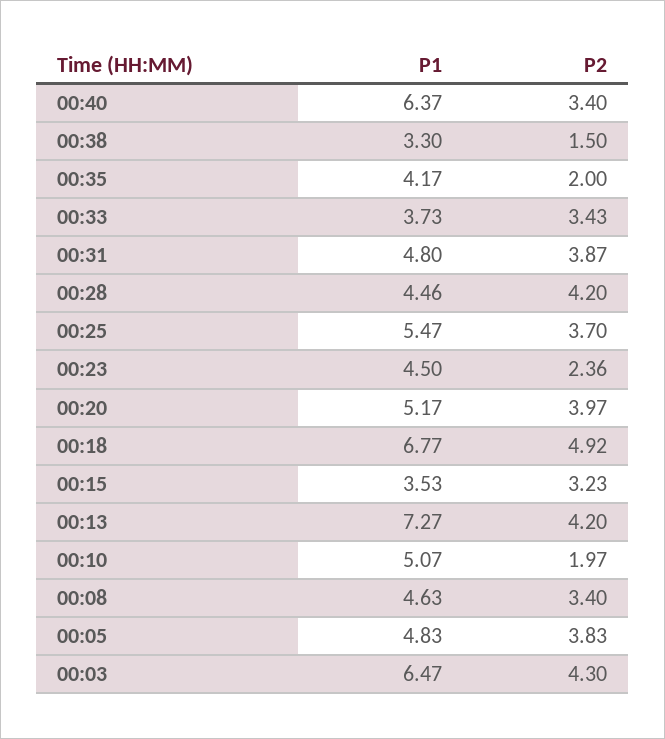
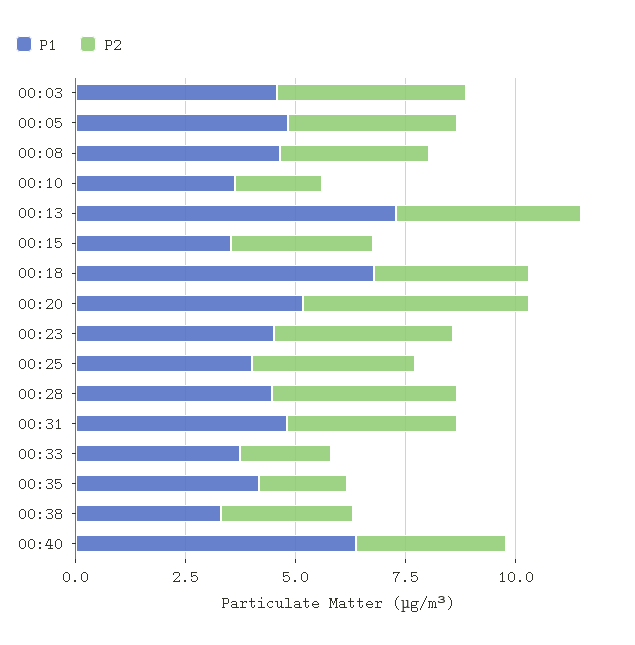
  {
    "P1": {
      "00:40": 6.37,
      "00:38": 3.3,
      "00:35": 4.17,
      "00:33": 3.73,
      "00:31": 4.8,
      "00:28": 4.46,
-     "00:25": 5.47,
+     "00:25": 4,
      "00:23": 4.5,
      "00:20": 5.17,
      "00:18": 6.77,
      "00:15": 3.53,
      "00:13": 7.27,
-     "00:10": 5.07,
+     "00:10": 3.5,
      "00:08": 4.63,
      "00:05": 4.83,
-     "00:03": 6.47
+     "00:03": 4.5
    },
    "P2": {
      "00:40": 3.4,
-     "00:38": 1.5,
+     "00:38": 3,
      "00:35": 2,
-     "00:33": 3.43,
+     "00:33": 2,
      "00:31": 3.87,
      "00:28": 4.2,
      "00:25": 3.7,
-     "00:23": 2.36,
+     "00:23": 4,
-     "00:20": 3.97,
+     "00:20": 5,
-     "00:18": 4.92,
+     "00:18": 3.5,
      "00:15": 3.23,
      "00:13": 4.2,
      "00:10": 1.97,
      "00:08": 3.4,
      "00:05": 3.83,
      "00:03": 4.3
    }
  }

